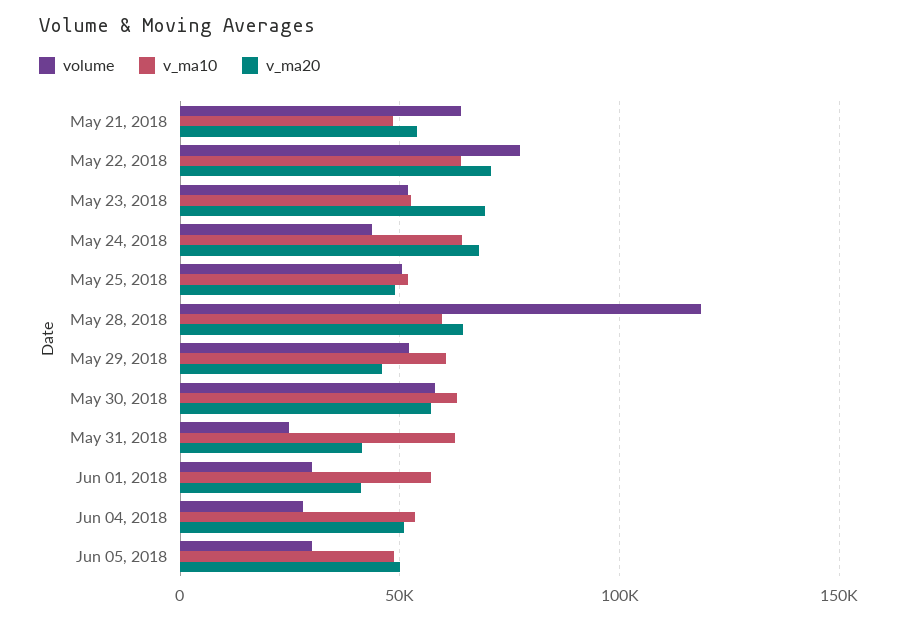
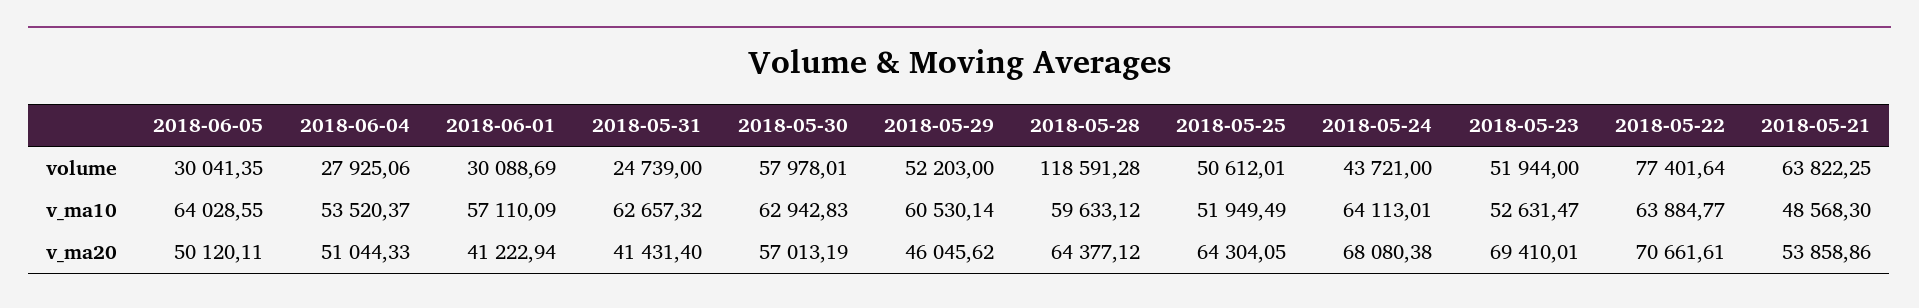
  {
    "volume": {
      "May 21, 2018": 63822.25,
      "May 22, 2018": 77401.64,
      "May 23, 2018": 51944,
      "May 24, 2018": 43721,
      "May 25, 2018": 50612.01,
      "May 28, 2018": 118591.28,
      "May 29, 2018": 52203,
      "May 30, 2018": 57978.01,
      "May 31, 2018": 24739,
      "Jun 01, 2018": 30088.69,
      "Jun 04, 2018": 27925.06,
      "Jun 05, 2018": 30041.35
    },
    "v_ma10": {
      "May 21, 2018": 48568.3,
      "May 22, 2018": 63884.77,
      "May 23, 2018": 52631.47,
      "May 24, 2018": 64113.01,
      "May 25, 2018": 51949.49,
      "May 28, 2018": 59633.12,
      "May 29, 2018": 60530.14,
      "May 30, 2018": 62942.83,
      "May 31, 2018": 62657.32,
      "Jun 01, 2018": 57110.09,
      "Jun 04, 2018": 53520.37,
-     "Jun 05, 2018": 50000
+     "Jun 05, 2018": 64028.55
    },
    "v_ma20": {
      "May 21, 2018": 53858.86,
      "May 22, 2018": 70661.61,
      "May 23, 2018": 69410.01,
      "May 24, 2018": 68080.38,
-     "May 25, 2018": 50000,
+     "May 25, 2018": 64304.05,
      "May 28, 2018": 64377.12,
      "May 29, 2018": 46045.62,
      "May 30, 2018": 57013.19,
      "May 31, 2018": 41431.4,
      "Jun 01, 2018": 41222.94,
      "Jun 04, 2018": 51044.33,
      "Jun 05, 2018": 50120.11
    }
  }

